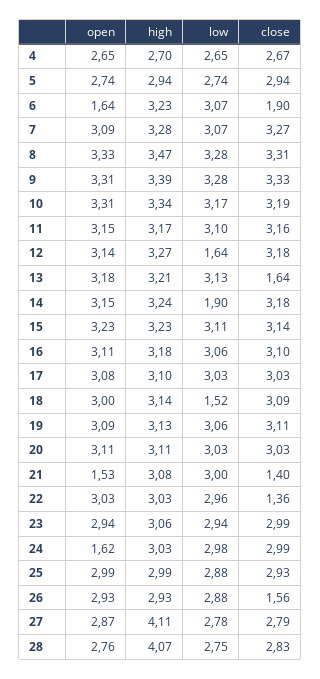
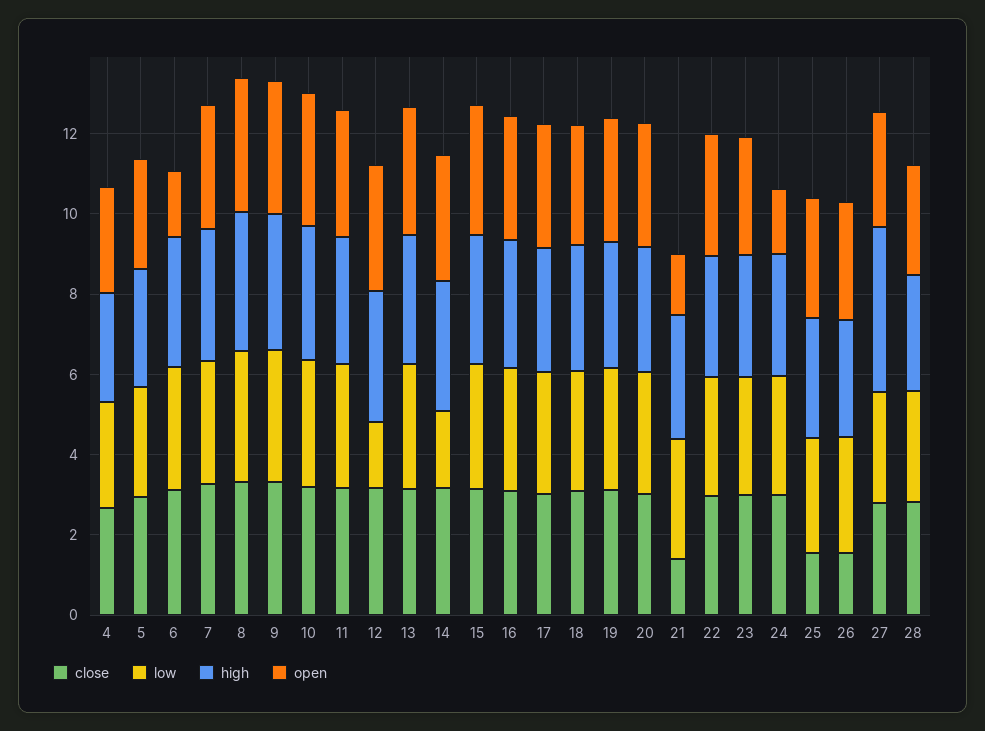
  {
    "open": {
      "4": 2.65,
      "5": 2.74,
      "6": 1.64,
      "7": 3.09,
      "8": 3.33,
      "9": 3.31,
      "10": 3.31,
      "11": 3.15,
      "12": 3.14,
      "13": 3.18,
      "14": 3.15,
      "15": 3.23,
      "16": 3.11,
      "17": 3.08,
      "18": 3,
      "19": 3.09,
      "20": 3.11,
      "21": 1.53,
      "22": 3.03,
      "23": 2.94,
      "24": 1.62,
      "25": 2.99,
      "26": 2.93,
      "27": 2.87,
      "28": 2.76
    },
    "high": {
      "4": 2.7,
      "5": 2.94,
      "6": 3.23,
      "7": 3.28,
      "8": 3.47,
      "9": 3.39,
      "10": 3.34,
      "11": 3.17,
      "12": 3.27,
      "13": 3.21,
      "14": 3.24,
      "15": 3.23,
      "16": 3.18,
      "17": 3.1,
      "18": 3.14,
      "19": 3.13,
      "20": 3.11,
      "21": 3.08,
      "22": 3.03,
      "23": 3.06,
      "24": 3.03,
      "25": 2.99,
      "26": 2.93,
      "27": 4.11,
-     "28": 4.07
+     "28": 3
    },
    "low": {
      "4": 2.65,
      "5": 2.74,
      "6": 3.07,
      "7": 3.07,
      "8": 3.28,
      "9": 3.28,
      "10": 3.17,
      "11": 3.1,
      "12": 1.64,
      "13": 3.13,
      "14": 1.9,
      "15": 3.11,
      "16": 3.06,
      "17": 3.03,
-     "18": 1.52,
+     "18": 3,
      "19": 3.06,
      "20": 3.03,
      "21": 3,
      "22": 2.96,
      "23": 2.94,
      "24": 2.98,
      "25": 2.88,
      "26": 2.88,
      "27": 2.78,
      "28": 2.75
    },
    "close": {
      "4": 2.67,
      "5": 2.94,
-     "6": 1.9,
+     "6": 3,
      "7": 3.27,
      "8": 3.31,
      "9": 3.33,
      "10": 3.19,
      "11": 3.16,
      "12": 3.18,
-     "13": 1.64,
+     "13": 3,
      "14": 3.18,
      "15": 3.14,
      "16": 3.1,
      "17": 3.03,
      "18": 3.09,
      "19": 3.11,
      "20": 3.03,
      "21": 1.4,
-     "22": 1.36,
+     "22": 3,
      "23": 2.99,
      "24": 2.99,
-     "25": 2.93,
+     "25": 1.5,
      "26": 1.56,
      "27": 2.79,
      "28": 2.83
    }
  }

